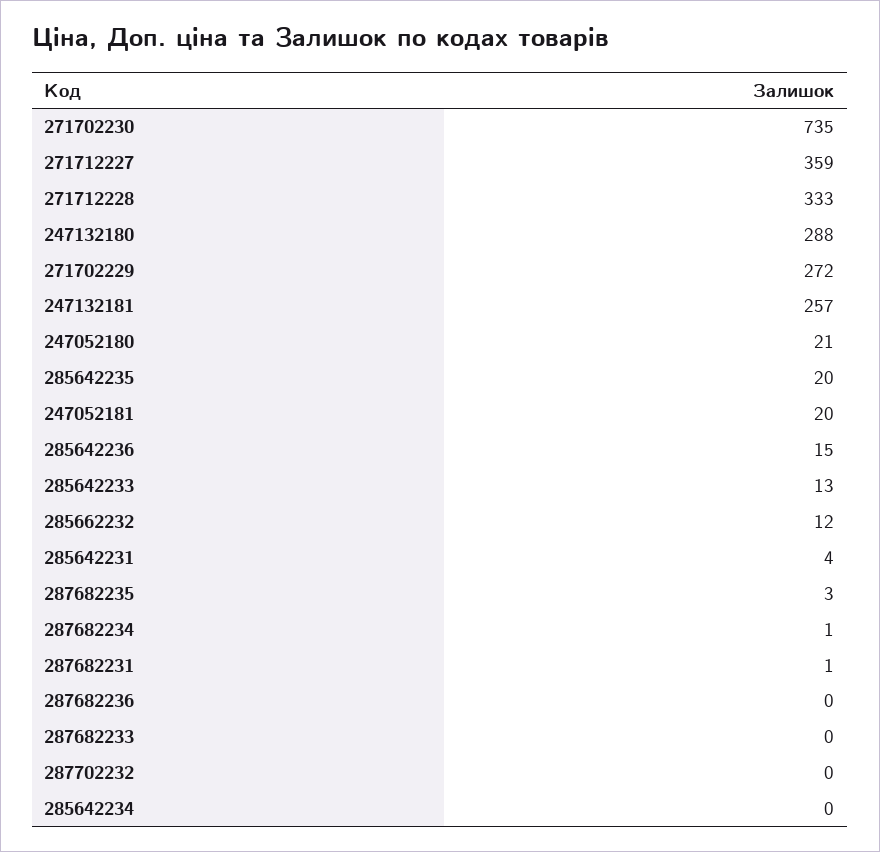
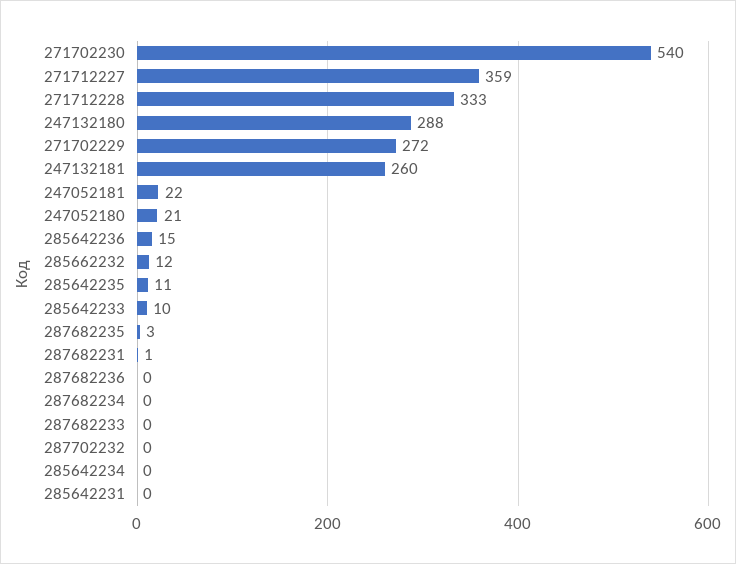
  {
-   "271702230": 735,
+   "271702230": 540,
    "271712227": 359,
    "271712228": 333,
    "247132180": 288,
    "271702229": 272,
-   "247132181": 257,
+   "247132181": 260,
    "247052180": 21,
-   "285642235": 20,
+   "285642235": 11,
-   "247052181": 20,
+   "247052181": 22,
    "285642236": 15,
-   "285642233": 13,
+   "285642233": 10,
    "285662232": 12,
-   "285642231": 4,
+   "285642231": 0,
    "287682235": 3,
-   "287682234": 1,
+   "287682234": 0,
    "287682231": 1,
    "287682236": 0,
    "287682233": 0,
    "287702232": 0,
    "285642234": 0
  }

